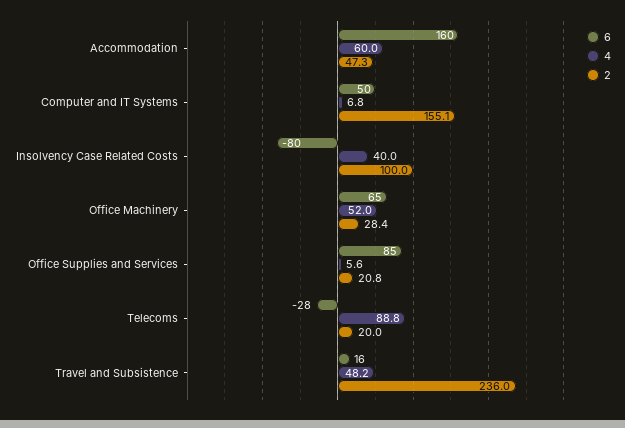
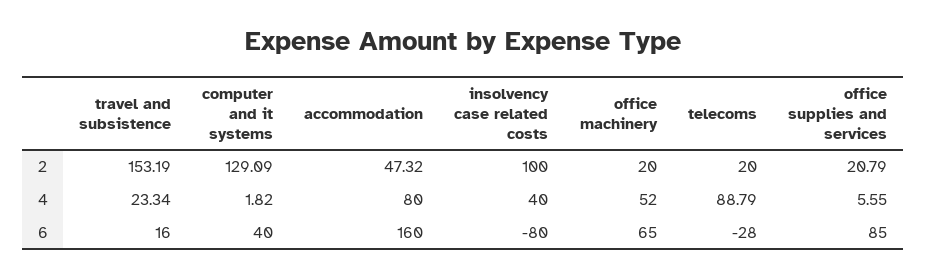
  {
    "6": {
      "Accommodation": 160,
-     "Computer and IT Systems": 50,
+     "Computer and IT Systems": 40,
      "Insolvency Case Related Costs": -80,
      "Office Machinery": 65,
      "Office Supplies and Services": 85,
      "Telecoms": -28,
      "Travel and Subsistence": 16
    },
    "4": {
-     "Accommodation": 60,
+     "Accommodation": 80,
-     "Computer and IT Systems": 6.8,
+     "Computer and IT Systems": 1.82,
      "Insolvency Case Related Costs": 40,
      "Office Machinery": 52,
      "Office Supplies and Services": 5.55,
      "Telecoms": 88.79,
-     "Travel and Subsistence": 48.2
+     "Travel and Subsistence": 23.34
    },
    "2": {
      "Accommodation": 47.32,
-     "Computer and IT Systems": 155.1,
+     "Computer and IT Systems": 129.09,
      "Insolvency Case Related Costs": 100,
-     "Office Machinery": 28.4,
+     "Office Machinery": 20,
      "Office Supplies and Services": 20.79,
      "Telecoms": 20,
-     "Travel and Subsistence": 236
+     "Travel and Subsistence": 153.19
    }
  }

